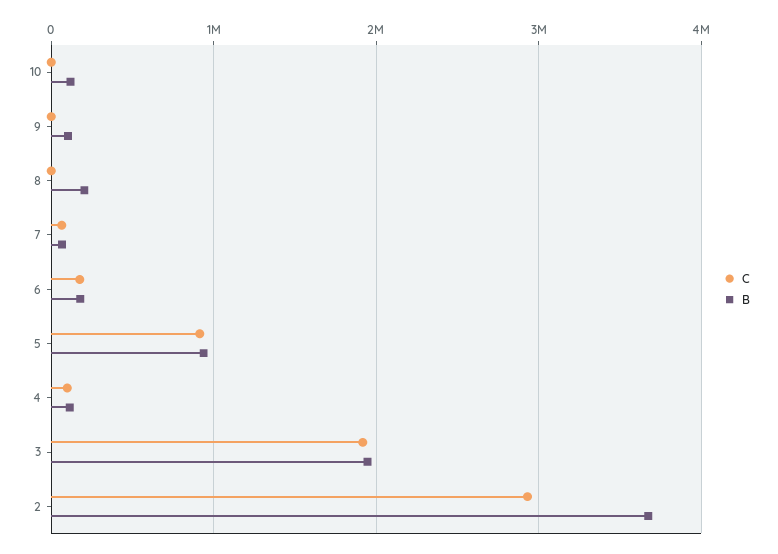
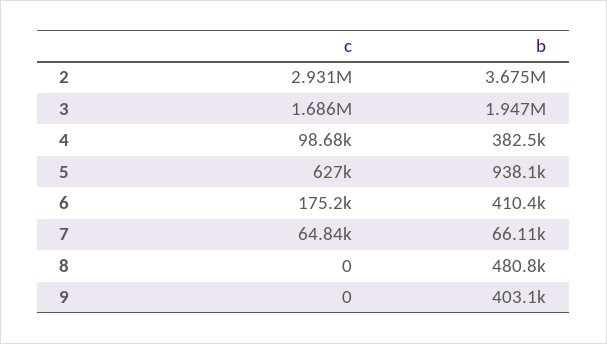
  {
    "C": {
-     "10": 0,
      "9": 0,
      "8": 0,
      "7": 64840,
      "6": 175200,
-     "5": 900000,
+     "5": 627000,
      "4": 98680,
-     "3": 1900000,
+     "3": 1686000,
      "2": 2931000
    },
    "B": {
-     "10": 100000,
-     "9": 100000,
+     "9": 403100,
-     "8": 200000,
+     "8": 480800,
      "7": 66110,
-     "6": 200000,
+     "6": 410400,
      "5": 938100,
-     "4": 100000,
+     "4": 382500,
      "3": 1947000,
      "2": 3675000
    }
  }

